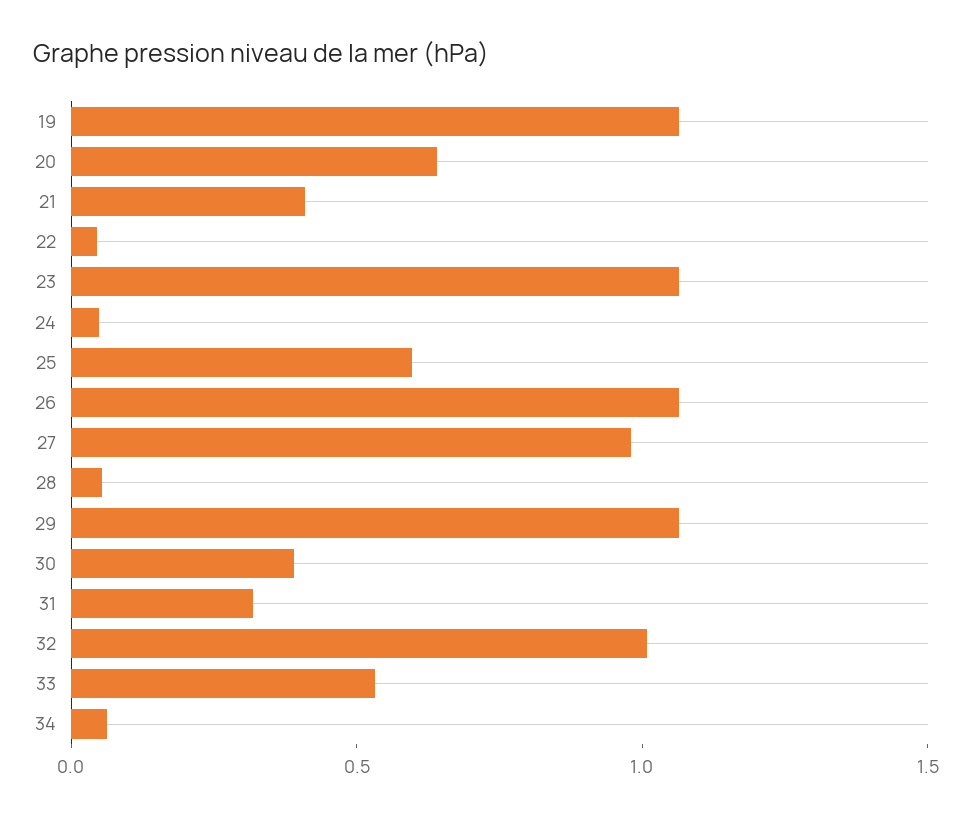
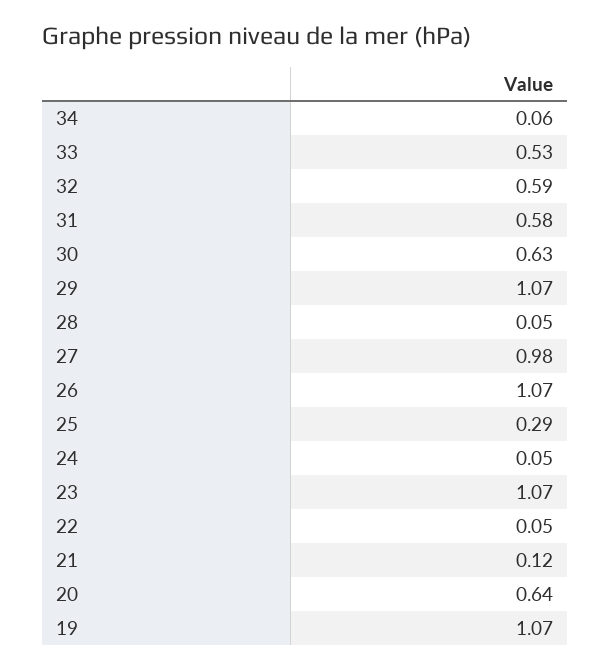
  {
    "19": 1.07,
    "20": 0.64,
-   "21": 0.4,
+   "21": 0.12,
    "22": 0.05,
    "23": 1.07,
    "24": 0.05,
-   "25": 0.6,
+   "25": 0.29,
    "26": 1.07,
    "27": 0.98,
    "28": 0.05,
    "29": 1.07,
-   "30": 0.4,
+   "30": 0.63,
-   "31": 0.3,
+   "31": 0.58,
-   "32": 1,
+   "32": 0.59,
    "33": 0.53,
    "34": 0.06
  }

